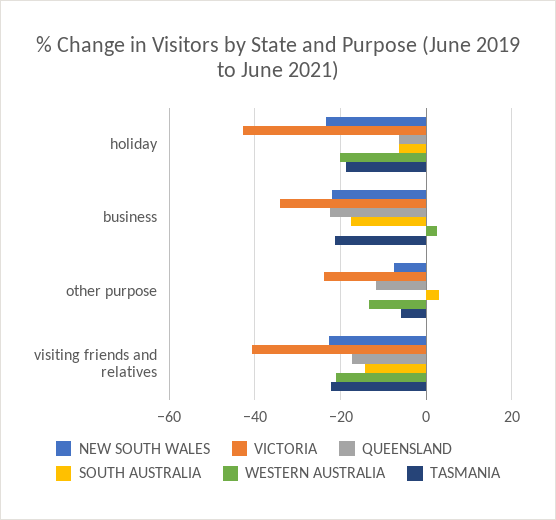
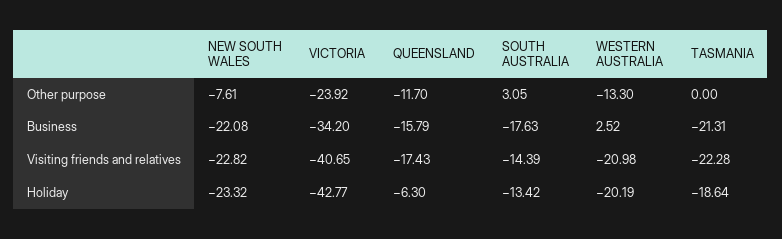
  {
    "NEW SOUTH WALES": {
      "holiday": -23.32,
      "business": -22.08,
      "other purpose": -7.61,
      "visiting friends and relatives": -22.82
    },
    "VICTORIA": {
      "holiday": -42.77,
      "business": -34.2,
      "other purpose": -23.92,
      "visiting friends and relatives": -40.65
    },
    "QUEENSLAND": {
      "holiday": -6.3,
-     "business": -22,
+     "business": -15.79,
      "other purpose": -11.7,
      "visiting friends and relatives": -17.43
    },
    "SOUTH AUSTRALIA": {
-     "holiday": -6,
+     "holiday": -13.42,
      "business": -17.63,
      "other purpose": 3.05,
      "visiting friends and relatives": -14.39
    },
    "WESTERN AUSTRALIA": {
      "holiday": -20.19,
      "business": 2.52,
      "other purpose": -13.3,
      "visiting friends and relatives": -20.98
    },
    "TASMANIA": {
      "holiday": -18.64,
      "business": -21.31,
-     "other purpose": -6,
+     "other purpose": 0,
      "visiting friends and relatives": -22.28
    }
  }

